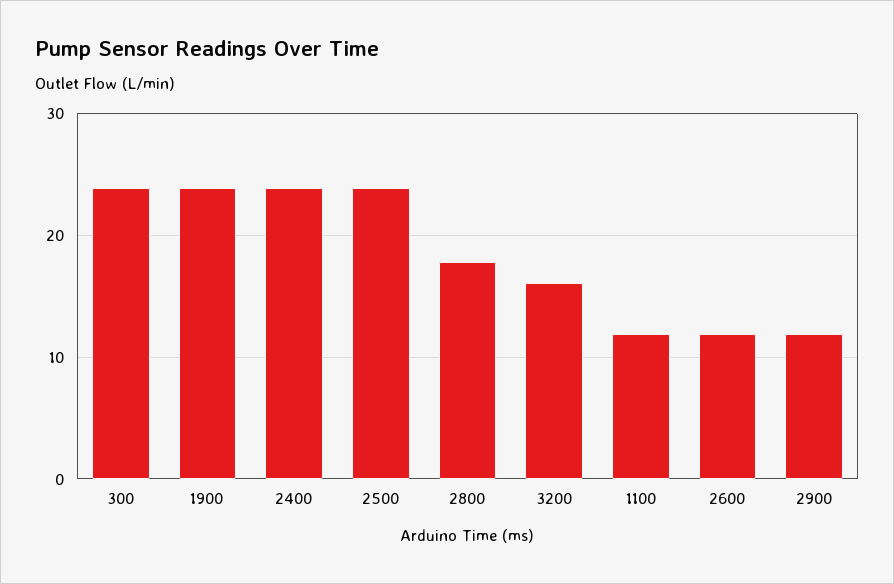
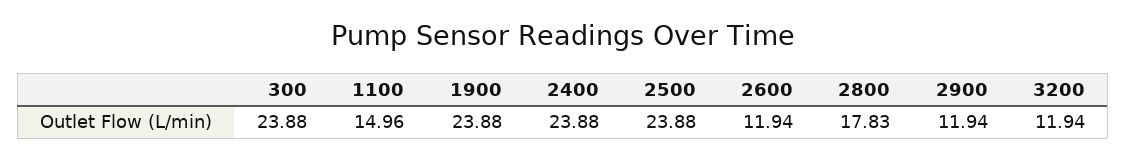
  {
    "300": 23.88,
    "1900": 23.88,
    "2400": 23.88,
    "2500": 23.88,
    "2800": 17.83,
-   "3200": 16,
+   "3200": 11.94,
-   "1100": 12,
+   "1100": 14.96,
    "2600": 11.94,
    "2900": 11.94
  }

